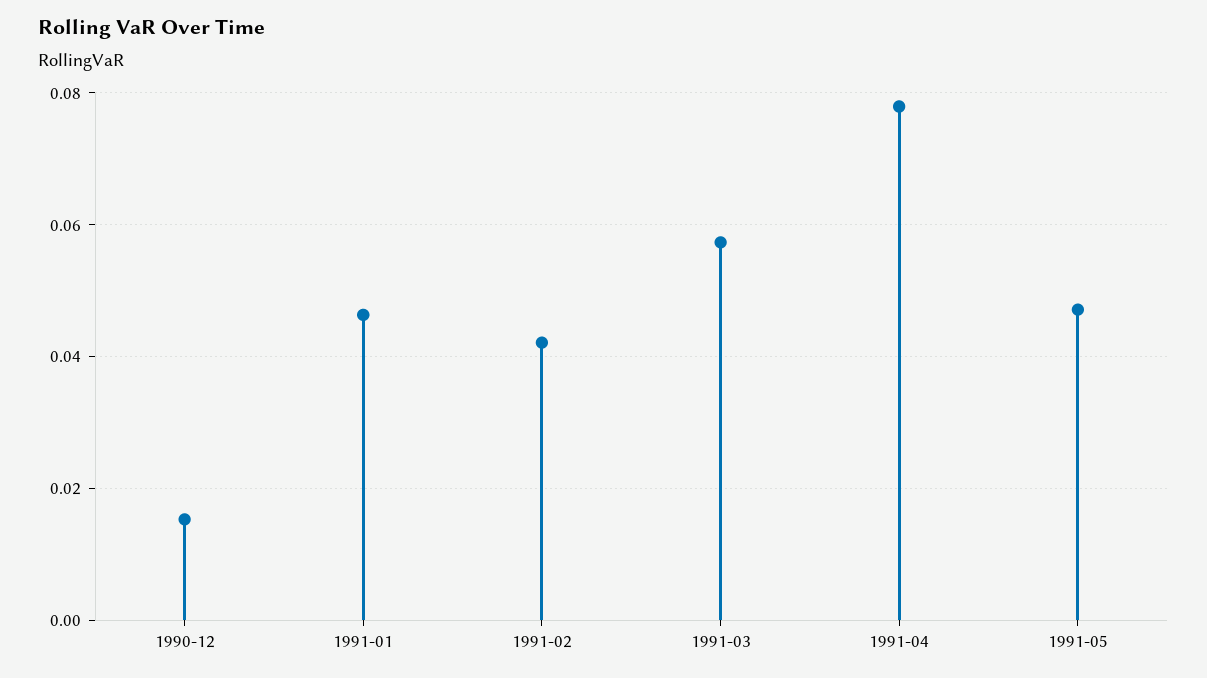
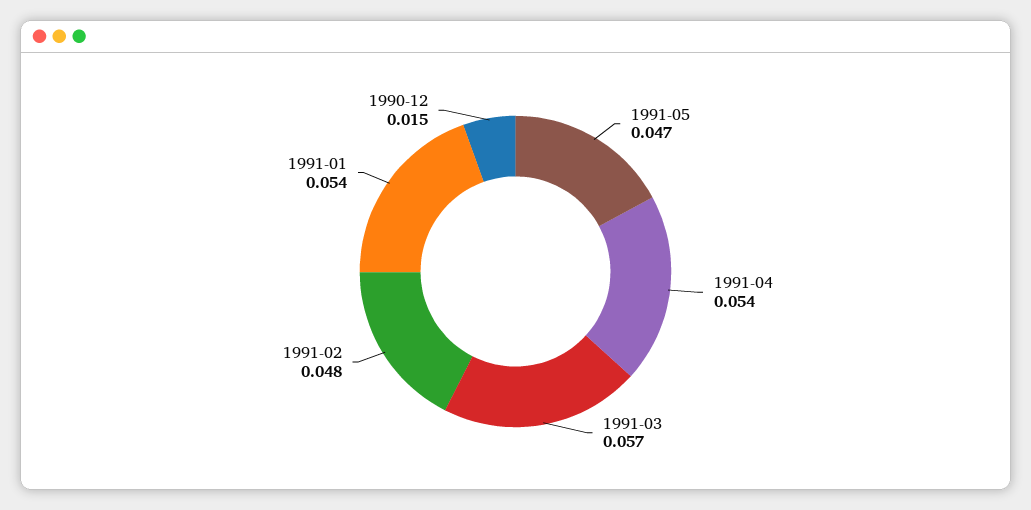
  {
    "1990-12": 0.015,
-   "1991-01": 0.046,
+   "1991-01": 0.054,
-   "1991-02": 0.042,
+   "1991-02": 0.048,
    "1991-03": 0.057,
-   "1991-04": 0.078,
+   "1991-04": 0.054,
    "1991-05": 0.047
  }

